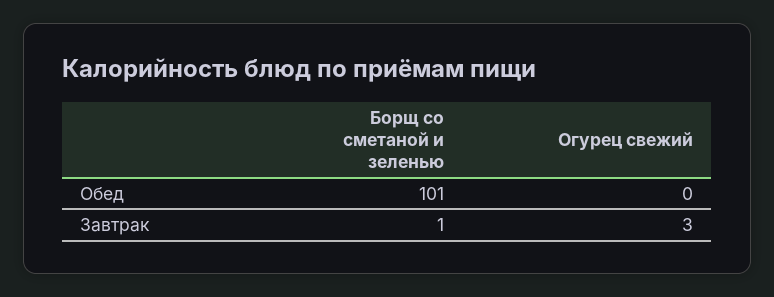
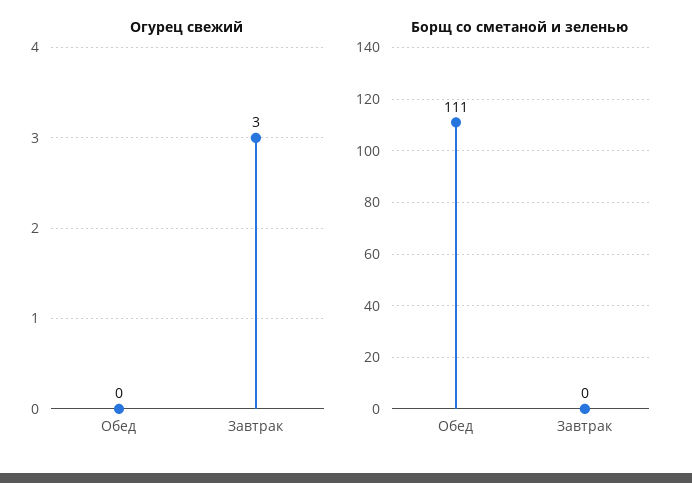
  {
    "Борщ со сметаной и зеленью": {
-     "Обед": 101,
+     "Обед": 111,
-     "Завтрак": 1
+     "Завтрак": 0
    },
    "Огурец свежий": {
      "Обед": 0,
      "Завтрак": 3
    }
  }

